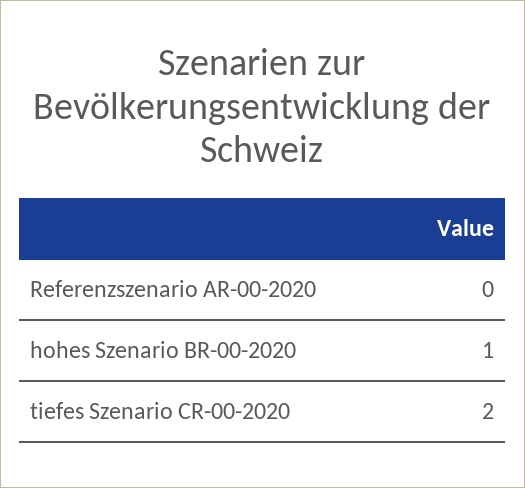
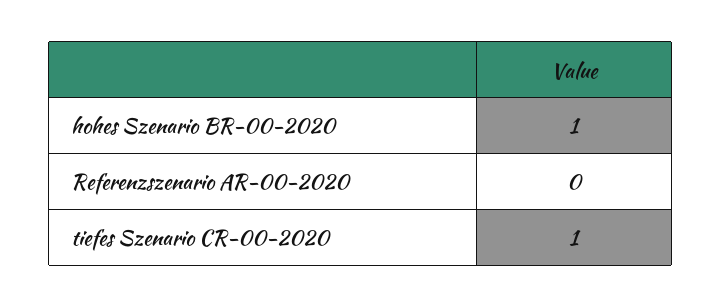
  {
    "Referenzszenario AR-00-2020": 0,
    "hohes Szenario BR-00-2020": 1,
-   "tiefes Szenario CR-00-2020": 2
+   "tiefes Szenario CR-00-2020": 1
  }

